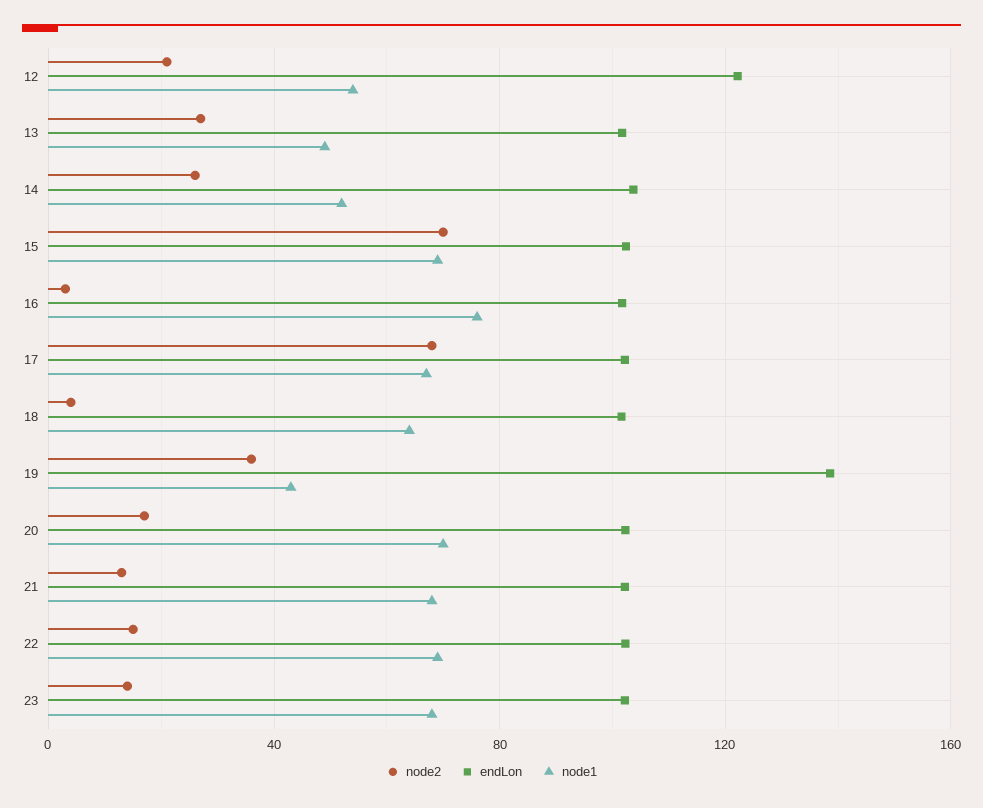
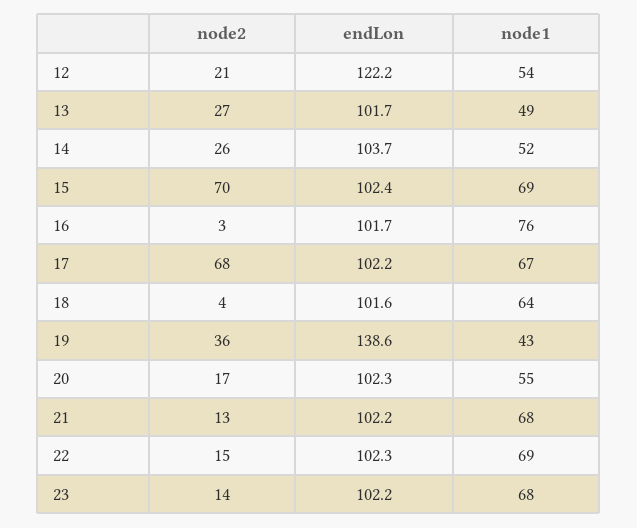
  {
    "node2": {
      "12": 21,
      "13": 27,
      "14": 26,
      "15": 70,
      "16": 3,
      "17": 68,
      "18": 4,
      "19": 36,
      "20": 17,
      "21": 13,
      "22": 15,
      "23": 14
    },
    "endLon": {
      "12": 122.2,
      "13": 101.7,
      "14": 103.7,
      "15": 102.4,
      "16": 101.7,
      "17": 102.2,
      "18": 101.6,
      "19": 138.6,
      "20": 102.3,
      "21": 102.2,
      "22": 102.3,
      "23": 102.2
    },
    "node1": {
      "12": 54,
      "13": 49,
      "14": 52,
      "15": 69,
      "16": 76,
      "17": 67,
      "18": 64,
      "19": 43,
-     "20": 70,
+     "20": 55,
      "21": 68,
      "22": 69,
      "23": 68
    }
  }

